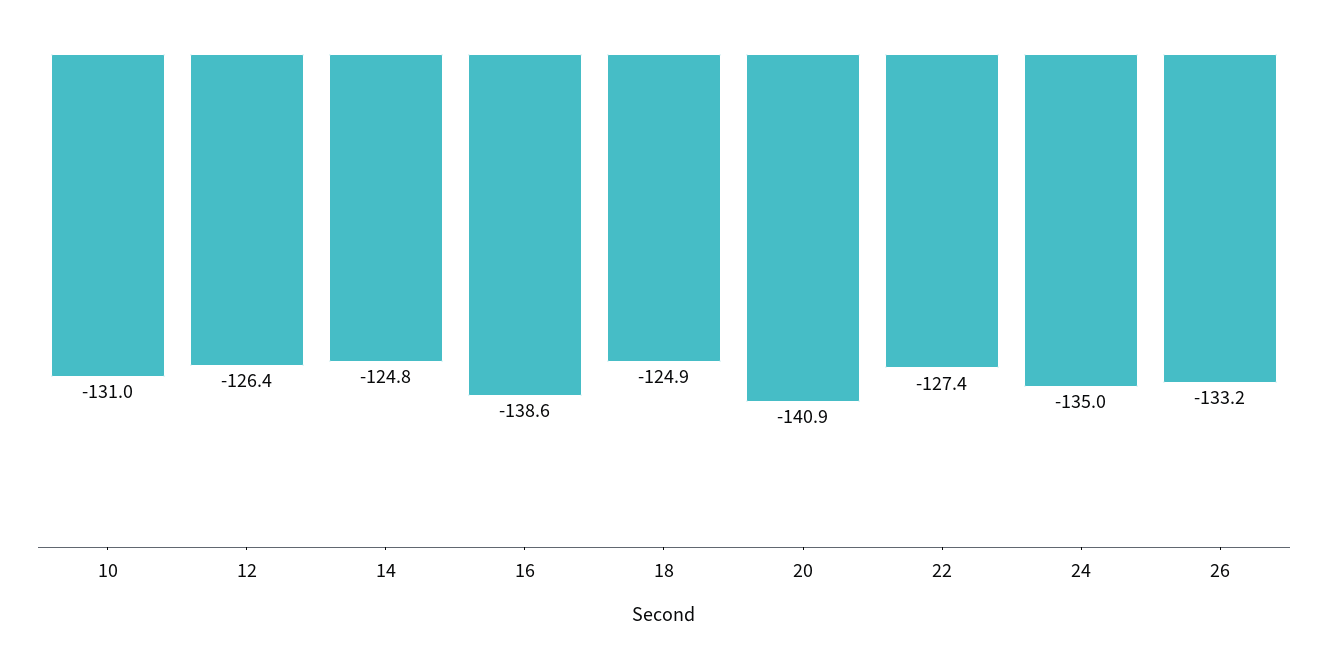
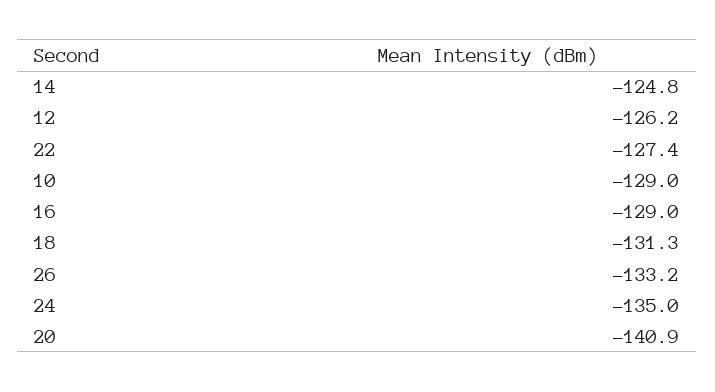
  {
-   "10": -131,
+   "10": -129,
-   "12": -126.4,
+   "12": -126.2,
    "14": -124.8,
-   "16": -138.6,
+   "16": -129,
-   "18": -124.9,
+   "18": -131.3,
    "20": -140.9,
    "22": -127.4,
    "24": -135,
    "26": -133.2
  }

